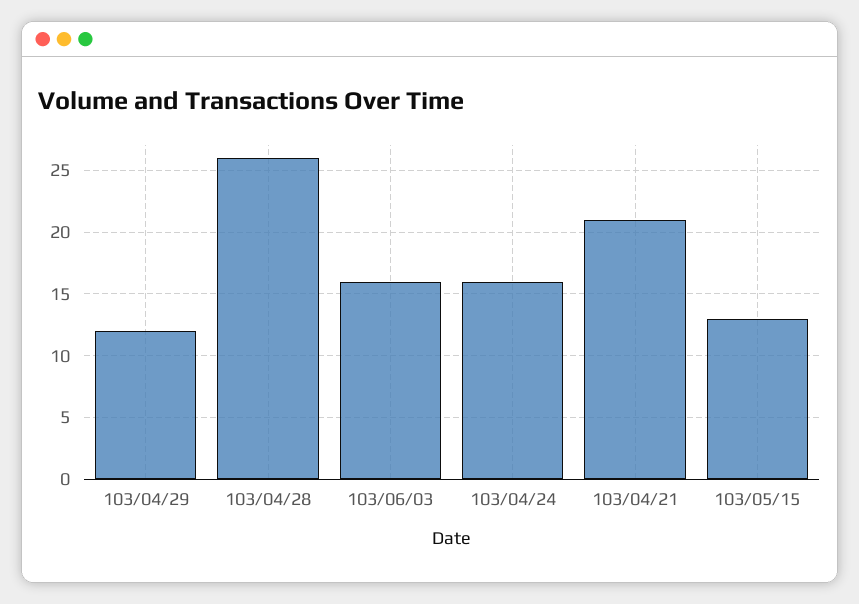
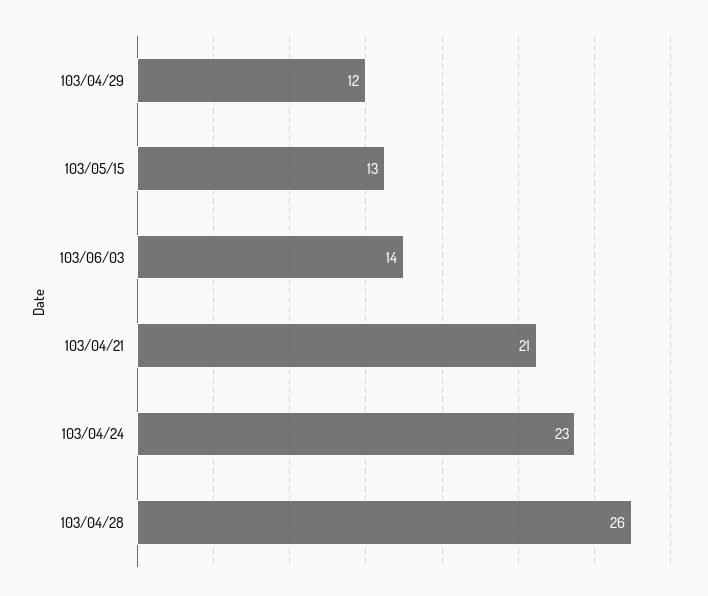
  {
    "103/04/29": 12,
    "103/04/28": 26,
-   "103/06/03": 16,
+   "103/06/03": 14,
-   "103/04/24": 16,
+   "103/04/24": 23,
    "103/04/21": 21,
    "103/05/15": 13
  }

